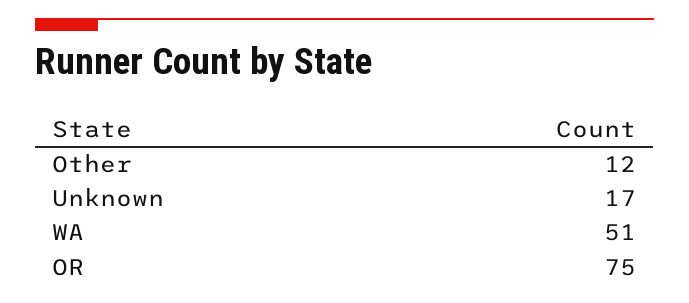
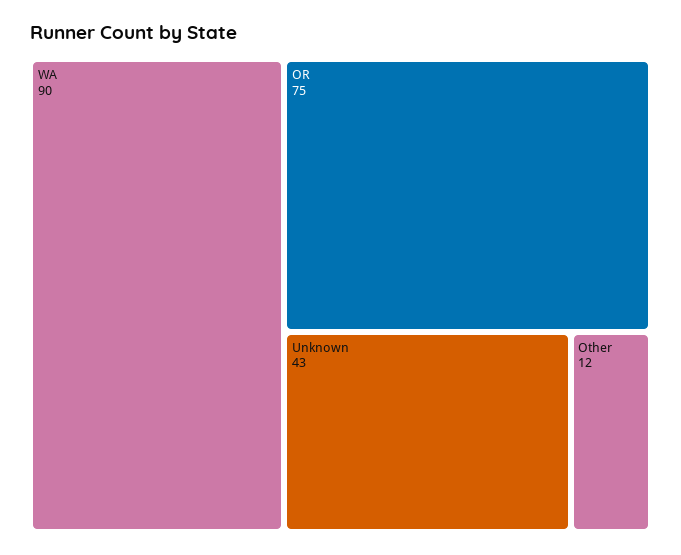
  {
    "Other": 12,
-   "Unknown": 17,
+   "Unknown": 43,
-   "WA": 51,
+   "WA": 90,
    "OR": 75
  }

